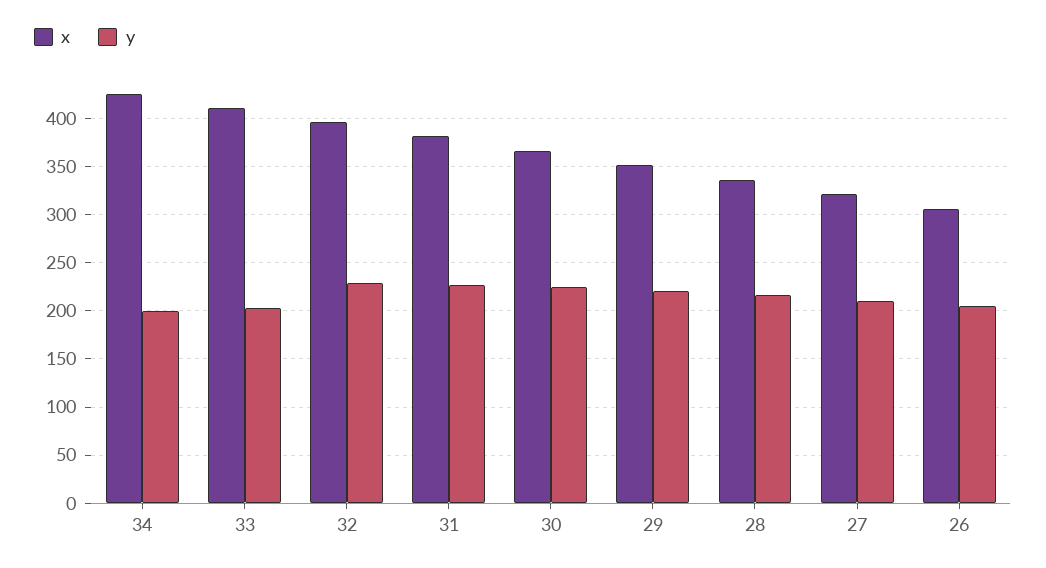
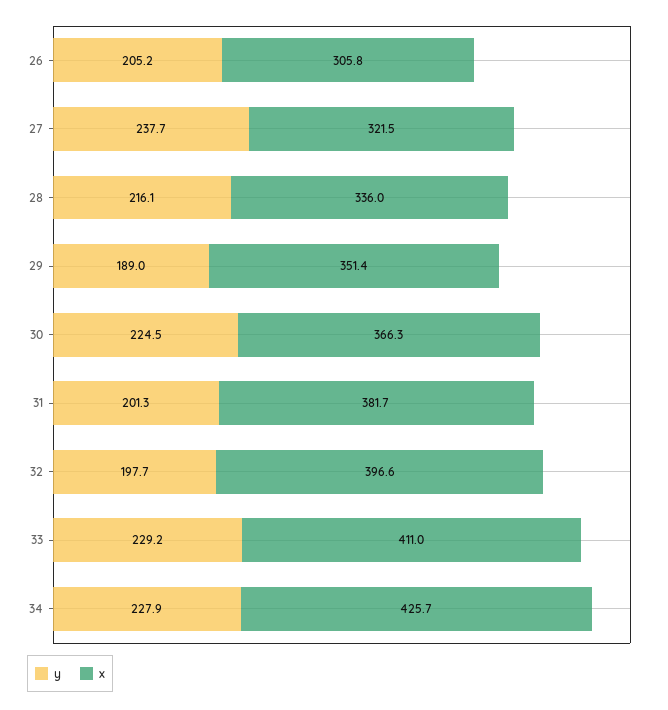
  {
    "x": {
      "34": 425.7,
      "33": 411,
      "32": 396.6,
      "31": 381.7,
      "30": 366.3,
      "29": 351.4,
      "28": 336,
      "27": 321.5,
      "26": 305.8
    },
    "y": {
-     "34": 200,
+     "34": 227.9,
-     "33": 200,
+     "33": 229.2,
-     "32": 230,
+     "32": 197.7,
-     "31": 230,
+     "31": 201.3,
      "30": 224.5,
-     "29": 220,
+     "29": 189,
      "28": 216.1,
-     "27": 210,
+     "27": 237.7,
      "26": 205.2
    }
  }

